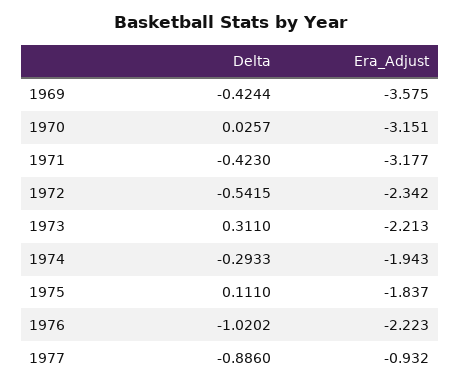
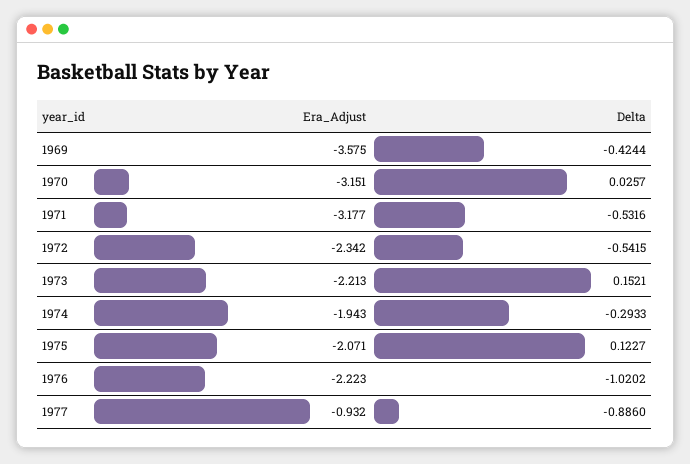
  {
    "Delta": {
      "1969": -0.4244,
      "1970": 0.0257,
-     "1971": -0.423,
+     "1971": -0.5316,
      "1972": -0.5415,
-     "1973": 0.311,
+     "1973": 0.1521,
      "1974": -0.2933,
-     "1975": 0.111,
+     "1975": 0.1227,
      "1976": -1.0202,
      "1977": -0.886
    },
    "Era_Adjust": {
      "1969": -3.575,
      "1970": -3.151,
      "1971": -3.177,
      "1972": -2.342,
      "1973": -2.213,
      "1974": -1.943,
-     "1975": -1.837,
+     "1975": -2.071,
      "1976": -2.223,
      "1977": -0.932
    }
  }

